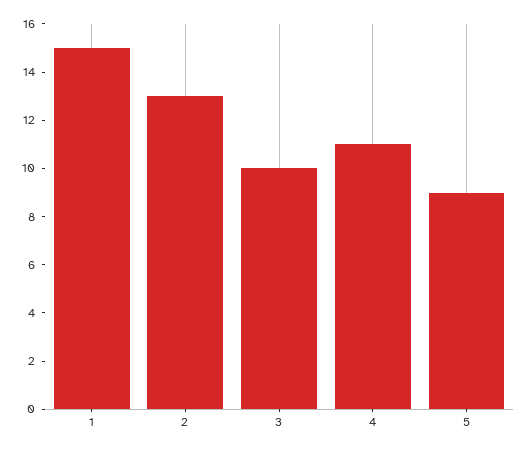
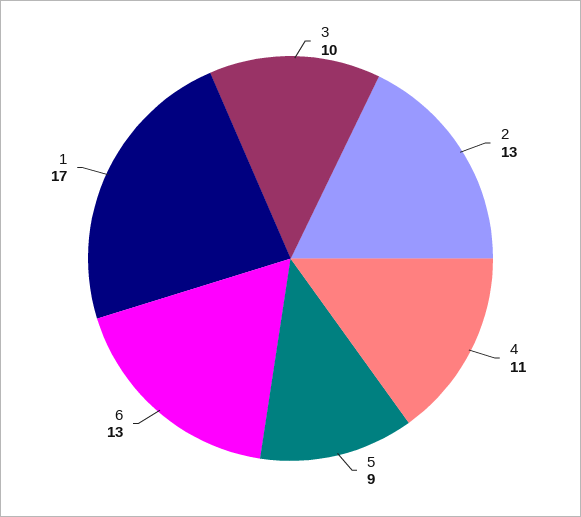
  {
-   "1": 15,
+   "1": 17,
    "2": 13,
    "3": 10,
    "4": 11,
-   "5": 9
+   "5": 9,
+   "6": 13
  }

